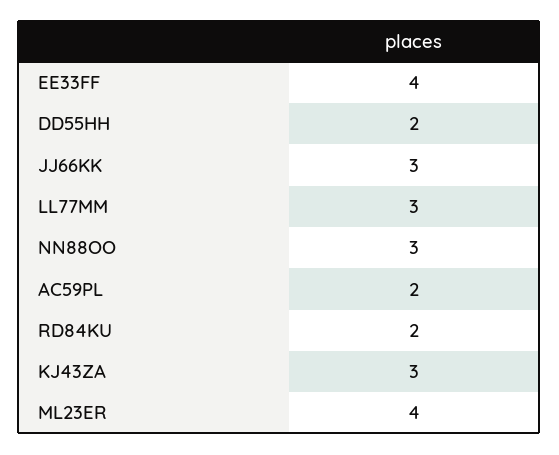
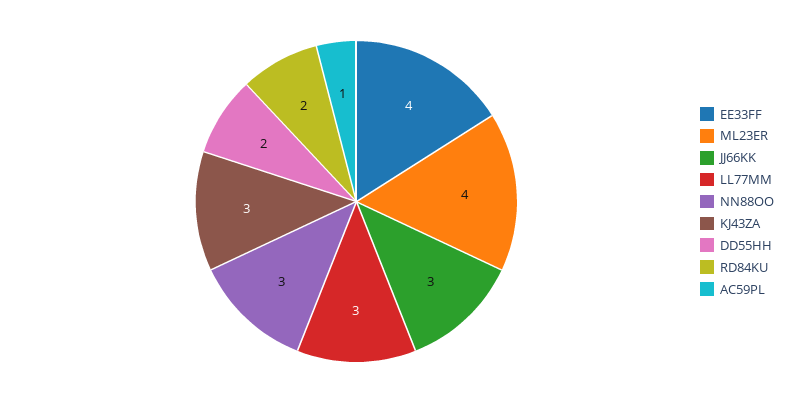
  {
    "EE33FF": 4,
    "DD55HH": 2,
    "JJ66KK": 3,
    "LL77MM": 3,
    "NN88OO": 3,
-   "AC59PL": 2,
+   "AC59PL": 1,
    "RD84KU": 2,
    "KJ43ZA": 3,
    "ML23ER": 4
  }

